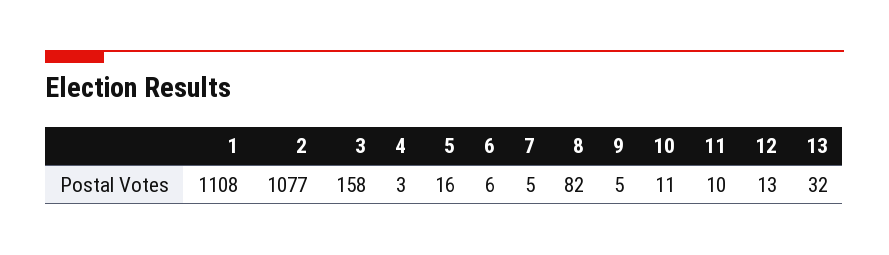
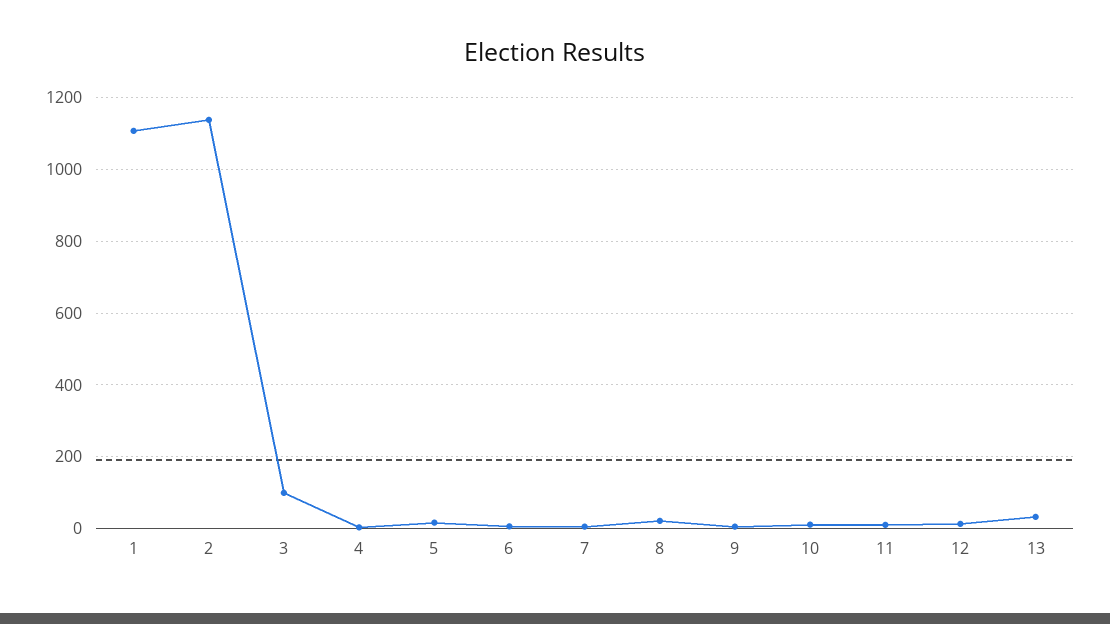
  {
    "1": 1108,
-   "2": 1077,
+   "2": 1140,
-   "3": 158,
+   "3": 100,
    "4": 3,
    "5": 16,
    "6": 6,
    "7": 5,
-   "8": 82,
+   "8": 20,
    "9": 5,
    "10": 11,
    "11": 10,
    "12": 13,
    "13": 32
  }

